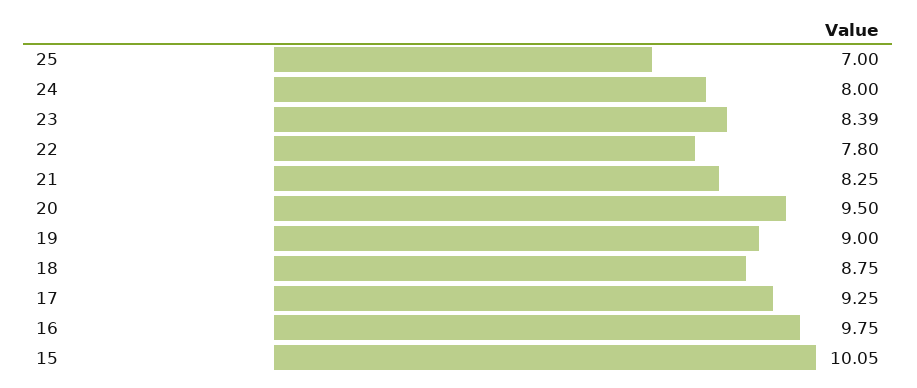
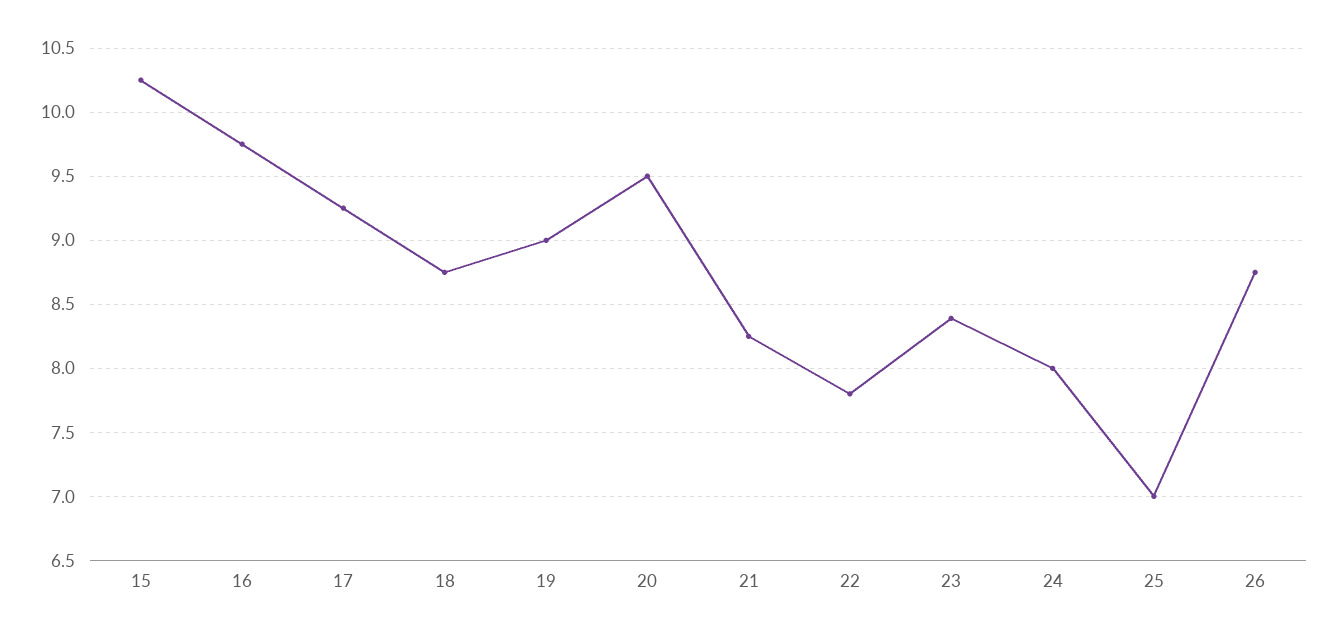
  {
    "25": 7,
    "24": 8,
    "23": 8.39,
    "22": 7.8,
    "21": 8.25,
    "20": 9.5,
    "19": 9,
    "18": 8.75,
    "17": 9.25,
    "16": 9.75,
-   "15": 10.05
+   "15": 10.25,
+   "26": 8.75
  }

